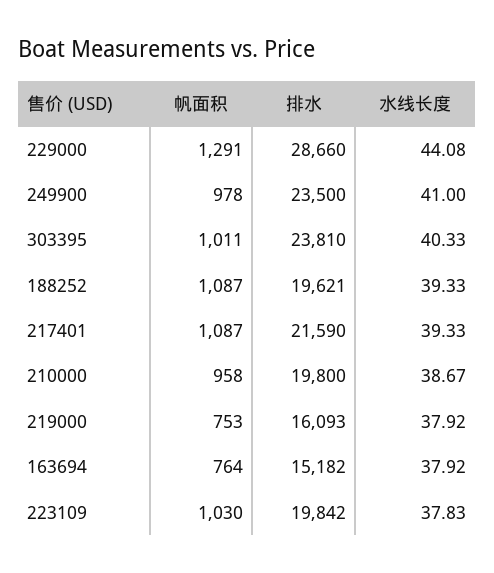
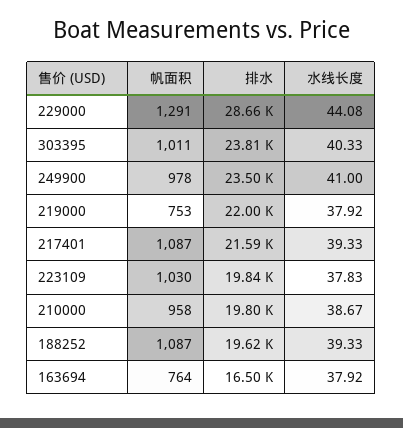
  {
    "帆面积": {
      "229000": 1291,
      "249900": 978,
      "303395": 1011,
      "188252": 1087,
      "217401": 1087,
      "210000": 958,
      "219000": 753,
      "163694": 764,
      "223109": 1030
    },
    "排水": {
      "229000": 28660,
      "249900": 23500,
      "303395": 23810,
      "188252": 19621,
      "217401": 21590,
      "210000": 19800,
-     "219000": 16093,
+     "219000": 22000,
-     "163694": 15182,
+     "163694": 16500,
      "223109": 19842
    },
    "水线长度": {
      "229000": 44.08,
      "249900": 41,
      "303395": 40.33,
      "188252": 39.33,
      "217401": 39.33,
      "210000": 38.67,
      "219000": 37.92,
      "163694": 37.92,
      "223109": 37.83
    }
  }

